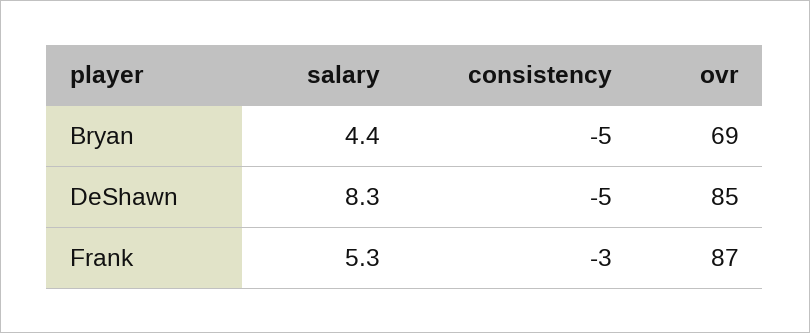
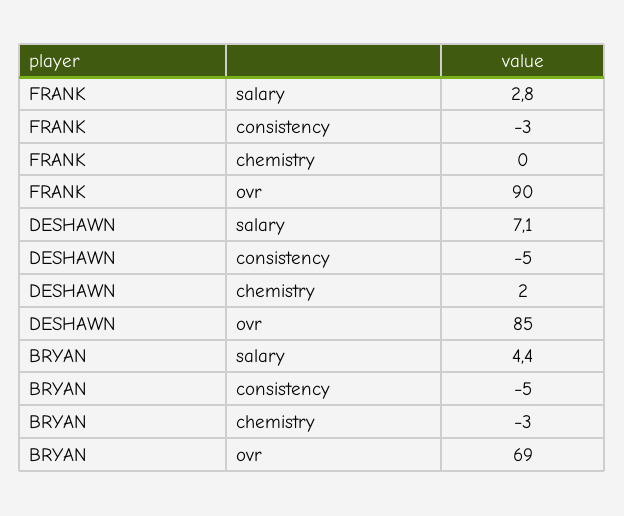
  {
    "salary": {
      "Bryan": 4.4,
-     "DeShawn": 8.3,
+     "DeShawn": 7.1,
-     "Frank": 5.3
+     "Frank": 2.8
    },
    "consistency": {
      "Bryan": -5,
      "DeShawn": -5,
      "Frank": -3
    },
    "ovr": {
      "Bryan": 69,
      "DeShawn": 85,
-     "Frank": 87
+     "Frank": 90
-   }
+   },
+   "chemistry": {
+     "Frank": 0,
+     "DeShawn": 2,
+     "Bryan": -3
+   }
  }

